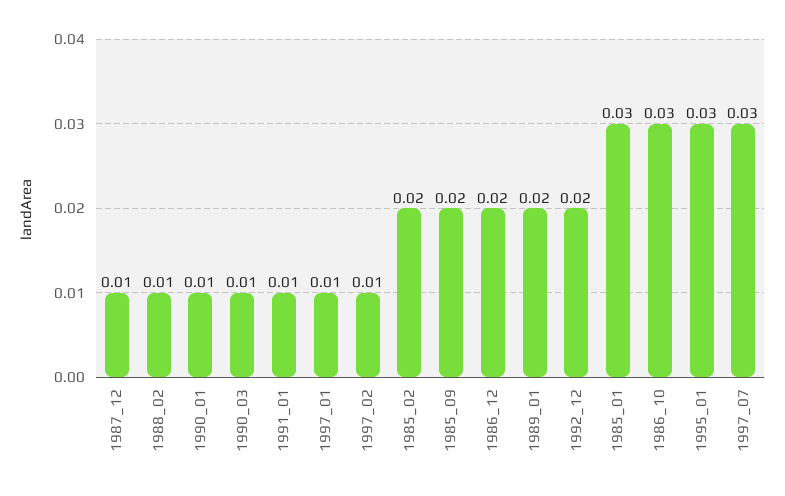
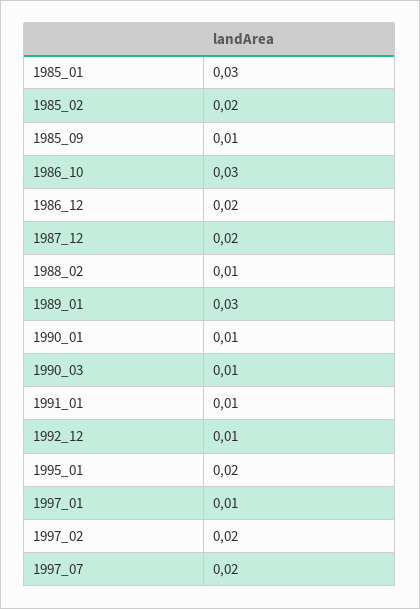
  {
-   "1987_12": 0.01,
+   "1987_12": 0.02,
    "1988_02": 0.01,
    "1990_01": 0.01,
    "1990_03": 0.01,
    "1991_01": 0.01,
    "1997_01": 0.01,
-   "1997_02": 0.01,
+   "1997_02": 0.02,
    "1985_02": 0.02,
-   "1985_09": 0.02,
+   "1985_09": 0.01,
    "1986_12": 0.02,
-   "1989_01": 0.02,
+   "1989_01": 0.03,
-   "1992_12": 0.02,
+   "1992_12": 0.01,
    "1985_01": 0.03,
    "1986_10": 0.03,
-   "1995_01": 0.03,
+   "1995_01": 0.02,
-   "1997_07": 0.03
+   "1997_07": 0.02
  }

